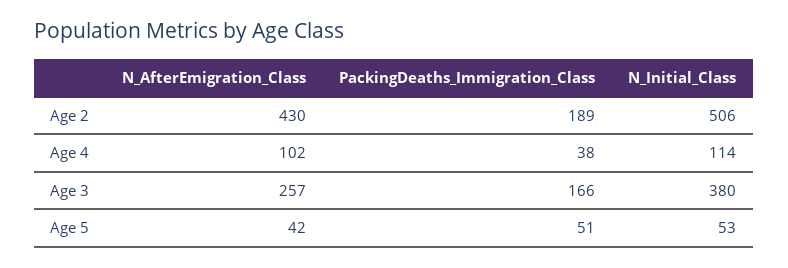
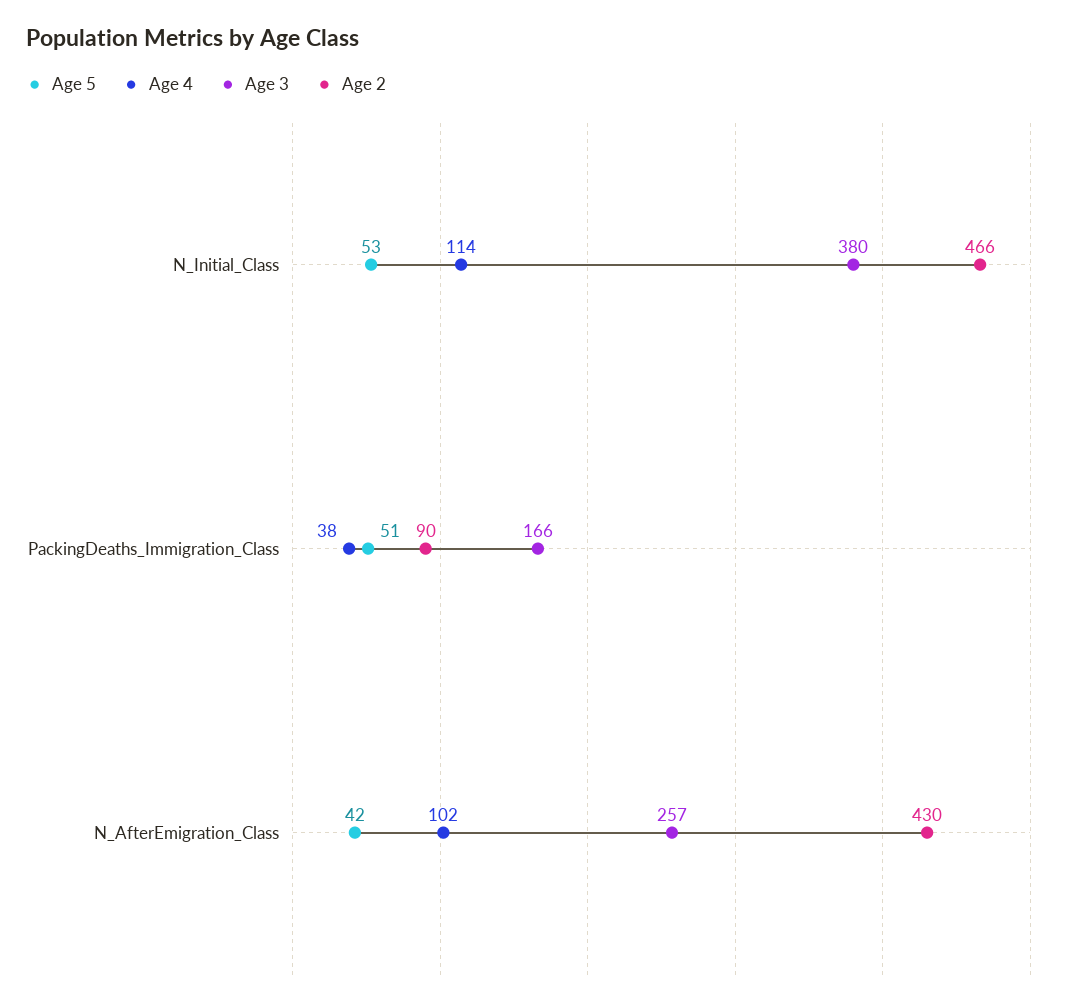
  {
    "Age 2": {
      "N_AfterEmigration_Class": 430,
-     "PackingDeaths_Immigration_Class": 189,
+     "PackingDeaths_Immigration_Class": 90,
-     "N_Initial_Class": 506
+     "N_Initial_Class": 466
    },
    "Age 4": {
      "N_AfterEmigration_Class": 102,
      "PackingDeaths_Immigration_Class": 38,
      "N_Initial_Class": 114
    },
    "Age 3": {
      "N_AfterEmigration_Class": 257,
      "PackingDeaths_Immigration_Class": 166,
      "N_Initial_Class": 380
    },
    "Age 5": {
      "N_AfterEmigration_Class": 42,
      "PackingDeaths_Immigration_Class": 51,
      "N_Initial_Class": 53
    }
  }

